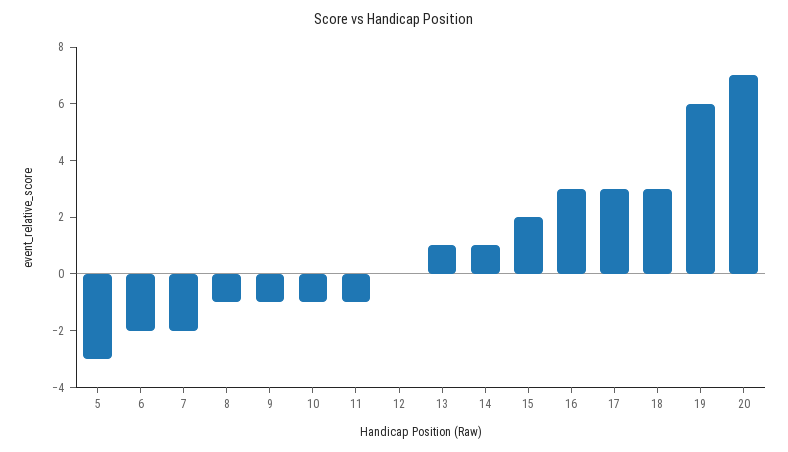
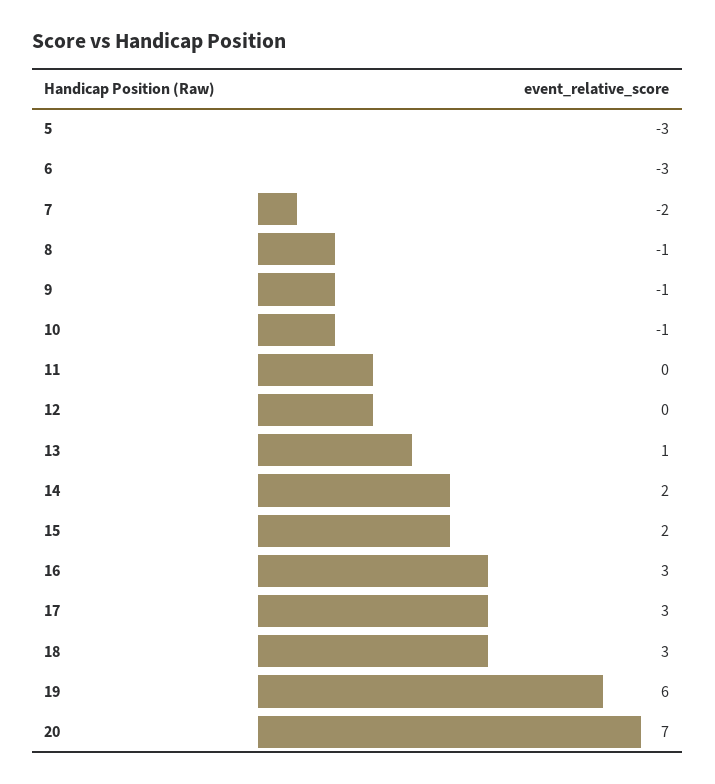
  {
    "5": -3,
-   "6": -2,
+   "6": -3,
    "7": -2,
    "8": -1,
    "9": -1,
    "10": -1,
-   "11": -1,
+   "11": 0,
    "12": 0,
    "13": 1,
-   "14": 1,
+   "14": 2,
    "15": 2,
    "16": 3,
    "17": 3,
    "18": 3,
    "19": 6,
    "20": 7
  }

